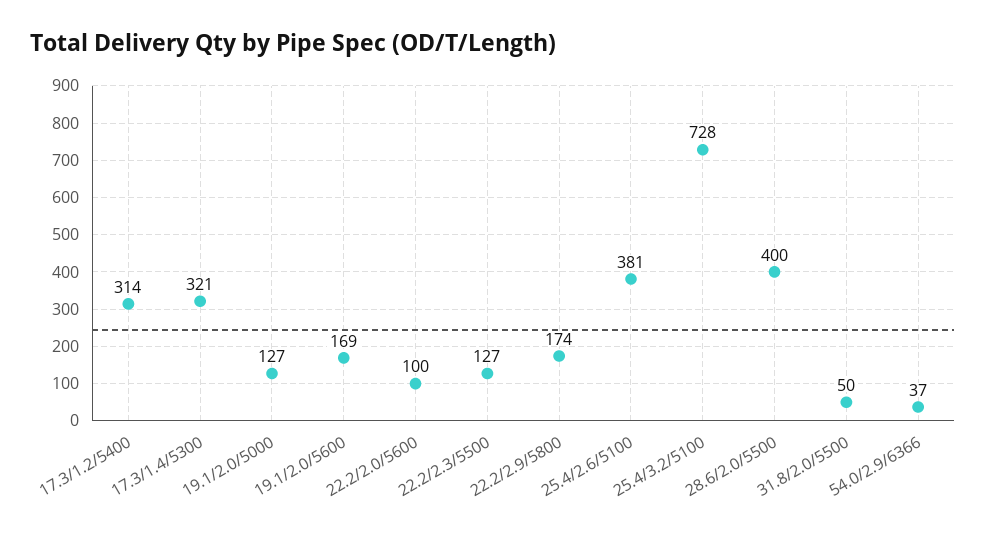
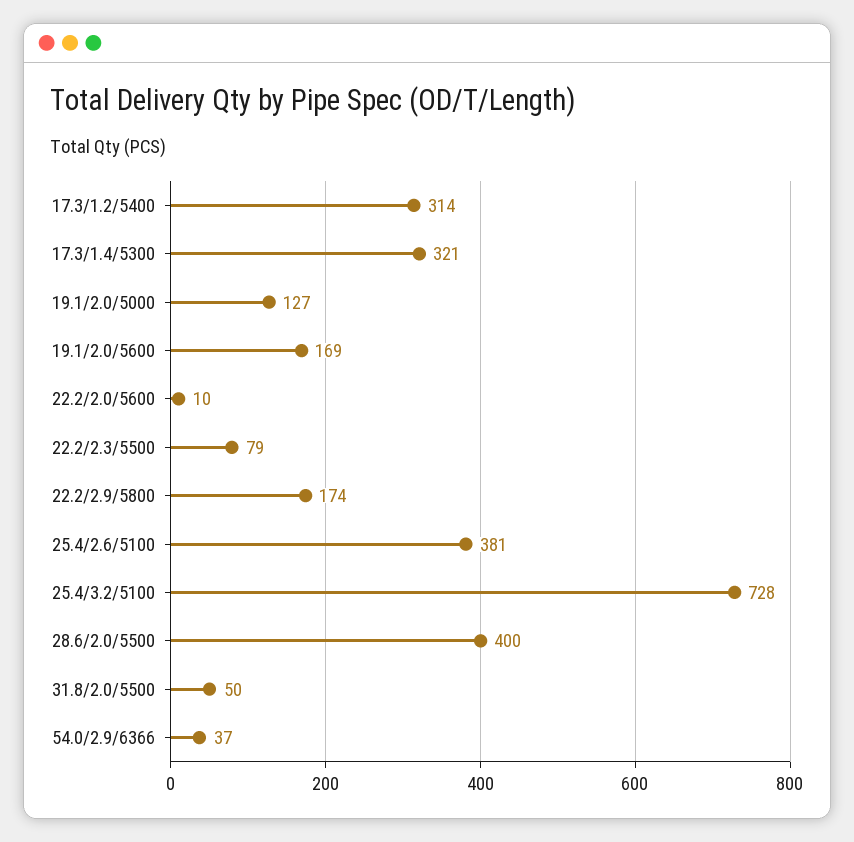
  {
    "17.3/1.2/5400": 314,
    "17.3/1.4/5300": 321,
    "19.1/2.0/5000": 127,
    "19.1/2.0/5600": 169,
-   "22.2/2.0/5600": 100,
+   "22.2/2.0/5600": 10,
-   "22.2/2.3/5500": 127,
+   "22.2/2.3/5500": 79,
    "22.2/2.9/5800": 174,
    "25.4/2.6/5100": 381,
    "25.4/3.2/5100": 728,
    "28.6/2.0/5500": 400,
    "31.8/2.0/5500": 50,
    "54.0/2.9/6366": 37
  }

